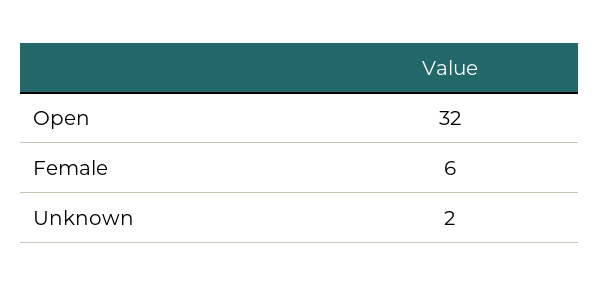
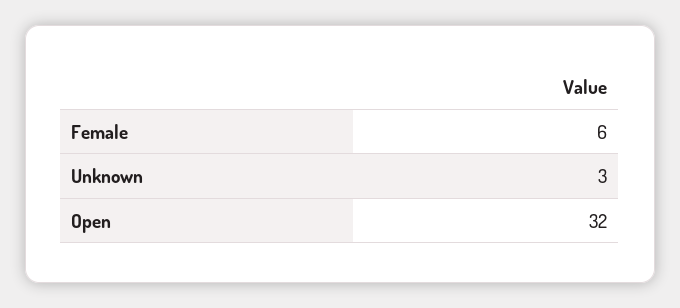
  {
    "Open": 32,
    "Female": 6,
-   "Unknown": 2
+   "Unknown": 3
  }

